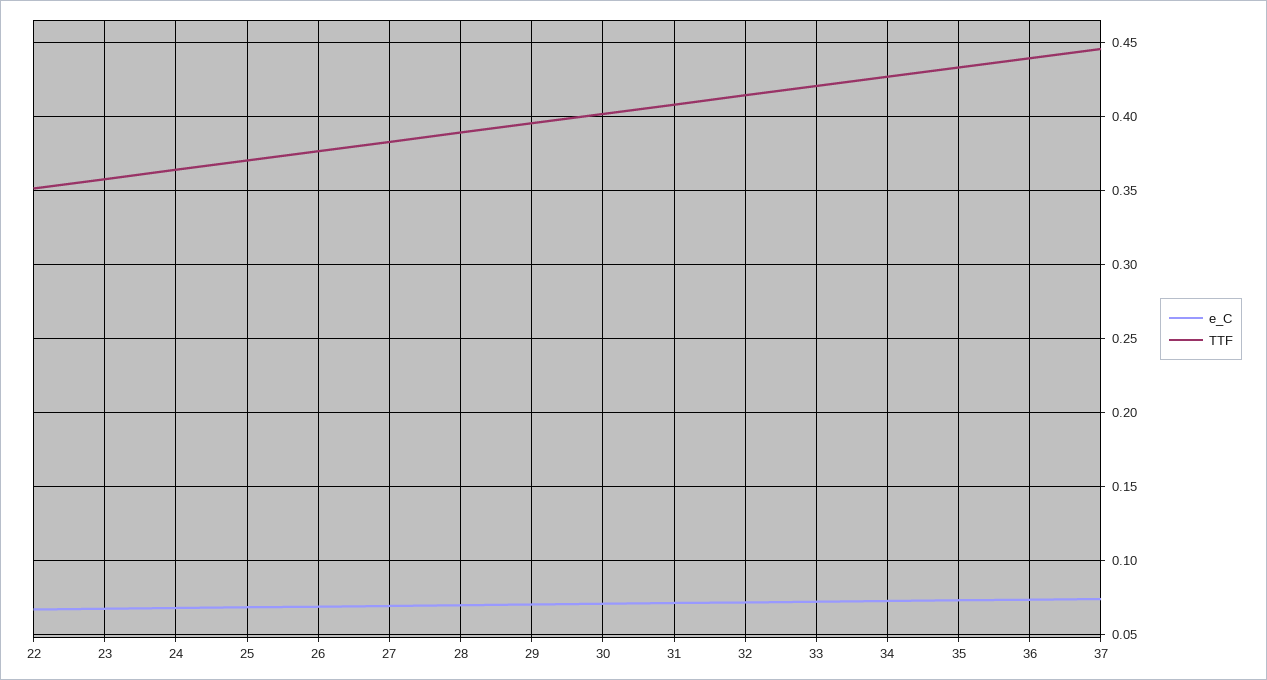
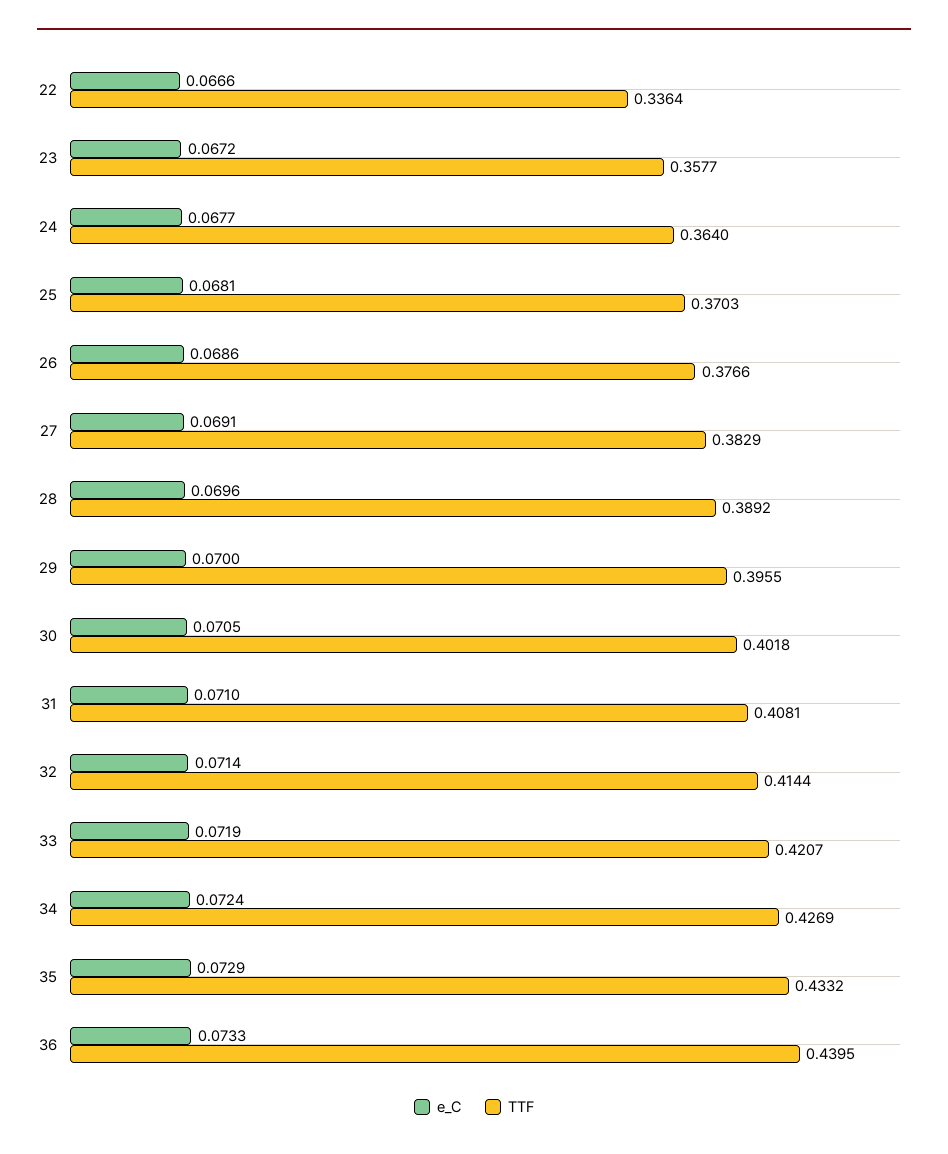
  {
    "e_C": {
      "22": 0.0666,
      "23": 0.0672,
      "24": 0.0677,
      "25": 0.0681,
      "26": 0.0686,
      "27": 0.0691,
      "28": 0.0696,
      "29": 0.07,
      "30": 0.0705,
      "31": 0.071,
      "32": 0.0714,
      "33": 0.0719,
      "34": 0.0724,
      "35": 0.0729,
-     "36": 0.0733,
+     "36": 0.0733
-     "37": 0.075
    },
    "TTF": {
-     "22": 0.35,
+     "22": 0.3364,
      "23": 0.3577,
      "24": 0.364,
      "25": 0.3703,
      "26": 0.3766,
      "27": 0.3829,
      "28": 0.3892,
      "29": 0.3955,
      "30": 0.4018,
      "31": 0.4081,
      "32": 0.4144,
      "33": 0.4207,
      "34": 0.4269,
      "35": 0.4332,
-     "36": 0.4395,
+     "36": 0.4395
-     "37": 0.445
    }
  }

